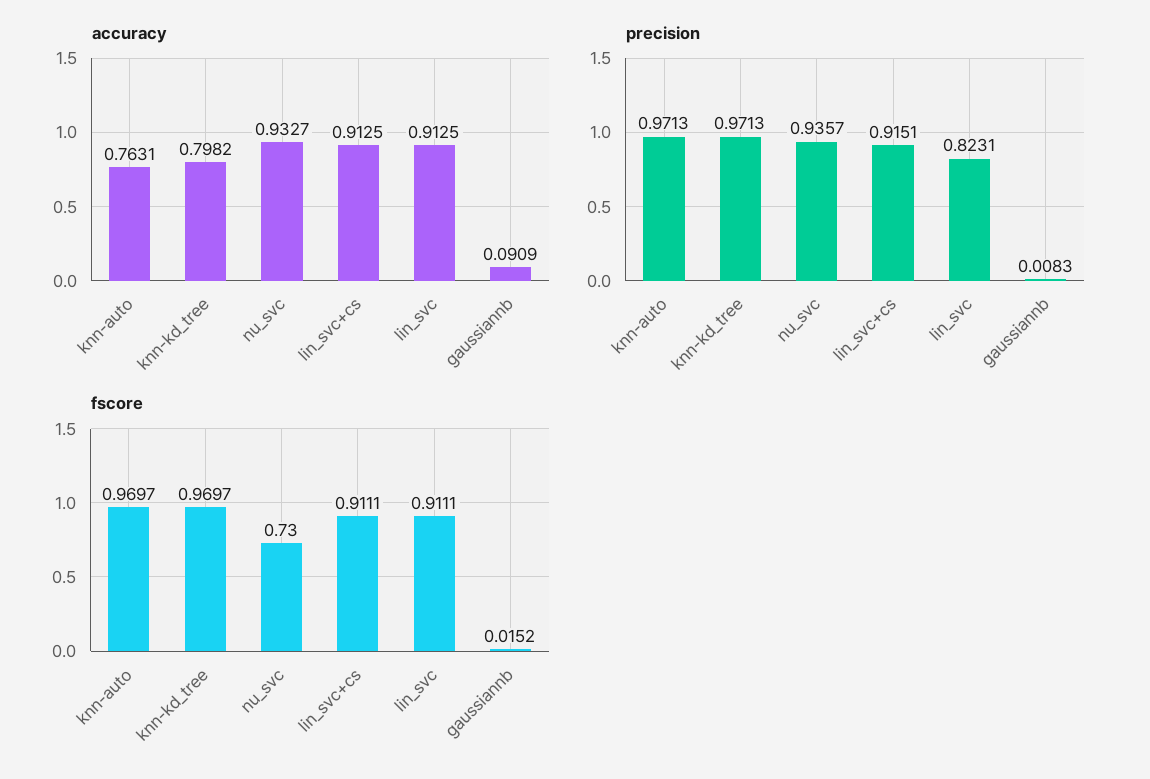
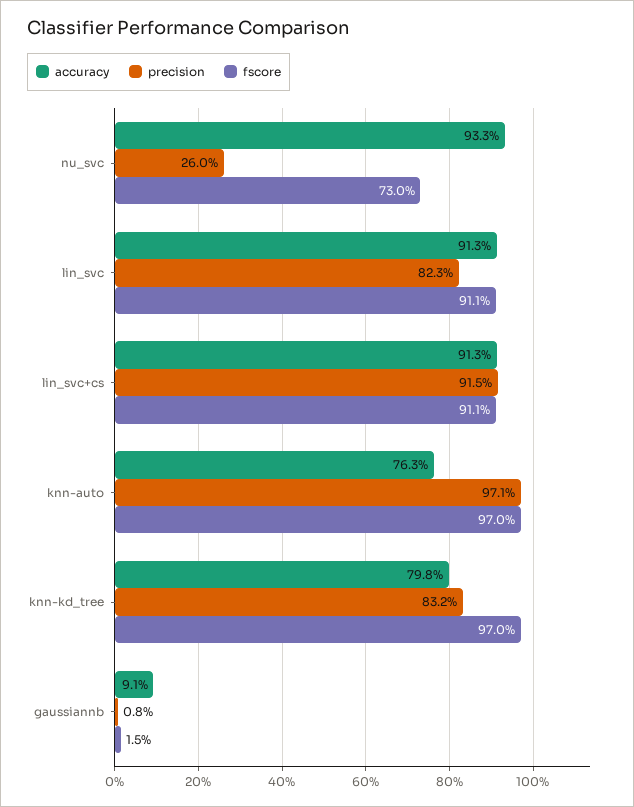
  {
    "accuracy": {
      "knn-auto": 0.7631,
      "knn-kd_tree": 0.7982,
      "nu_svc": 0.9327,
      "lin_svc+cs": 0.9125,
      "lin_svc": 0.9125,
      "gaussiannb": 0.0909
    },
    "precision": {
      "knn-auto": 0.9713,
-     "knn-kd_tree": 0.9713,
+     "knn-kd_tree": 0.832,
-     "nu_svc": 0.9357,
+     "nu_svc": 0.26,
      "lin_svc+cs": 0.9151,
      "lin_svc": 0.8231,
      "gaussiannb": 0.0083
    },
    "fscore": {
      "knn-auto": 0.9697,
      "knn-kd_tree": 0.9697,
      "nu_svc": 0.73,
      "lin_svc+cs": 0.9111,
      "lin_svc": 0.9111,
      "gaussiannb": 0.0152
    }
  }

